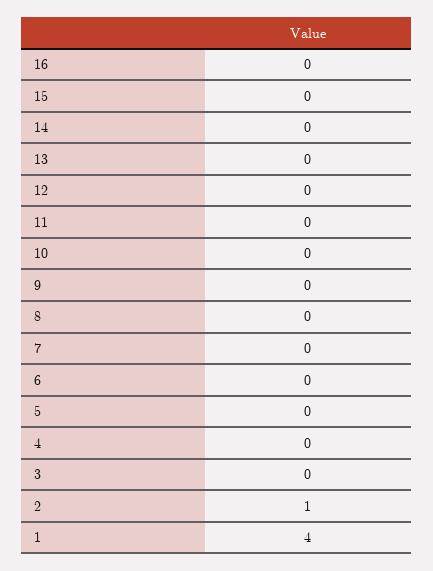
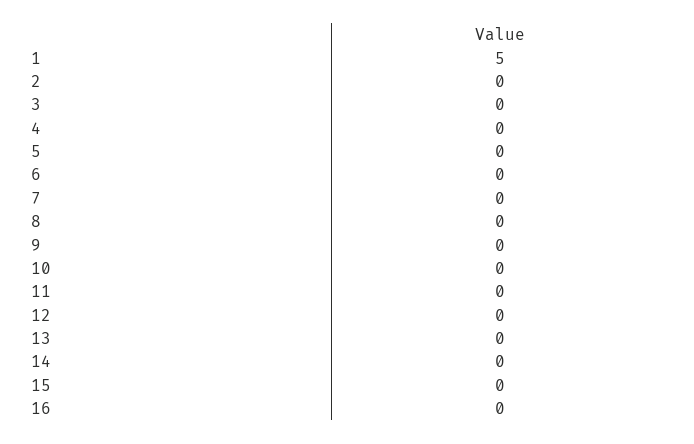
  {
    "16": 0,
    "15": 0,
    "14": 0,
    "13": 0,
    "12": 0,
    "11": 0,
    "10": 0,
    "9": 0,
    "8": 0,
    "7": 0,
    "6": 0,
    "5": 0,
    "4": 0,
    "3": 0,
-   "2": 1,
+   "2": 0,
-   "1": 4
+   "1": 5
  }

